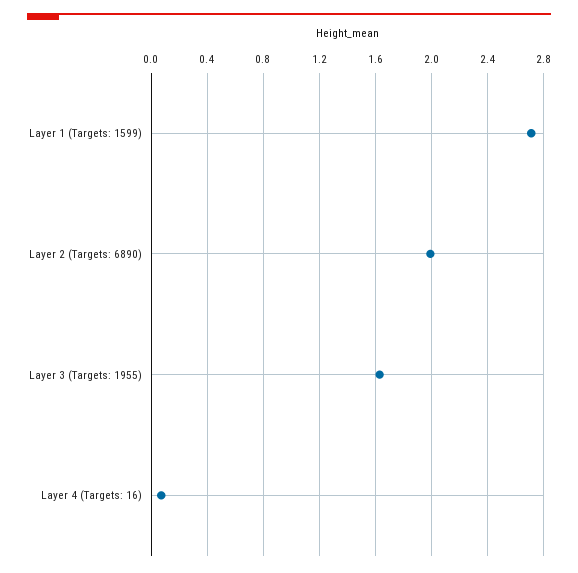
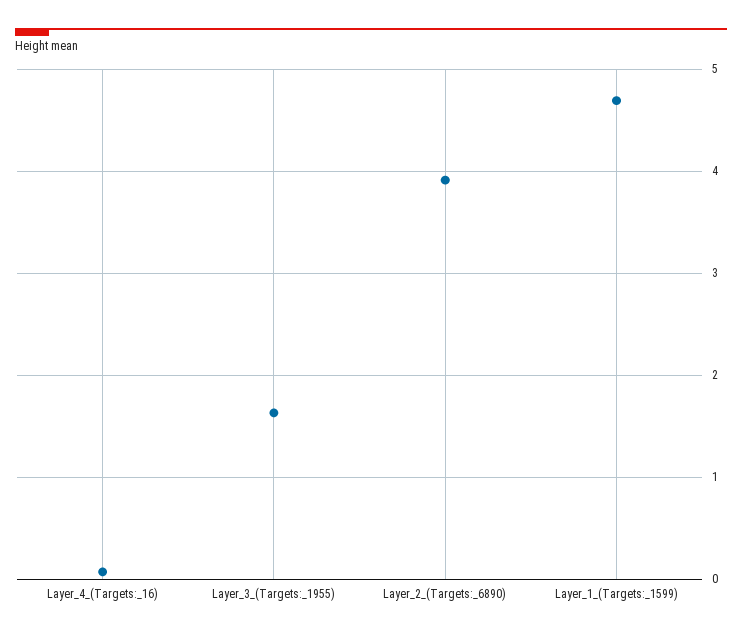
  {
-   "Layer 1 (Targets: 1599)": 2.7,
+   "Layer 1 (Targets: 1599)": 4.7,
-   "Layer 2 (Targets: 6890)": 2,
+   "Layer 2 (Targets: 6890)": 3.9,
    "Layer 3 (Targets: 1955)": 1.65,
    "Layer 4 (Targets: 16)": 0.05
  }

